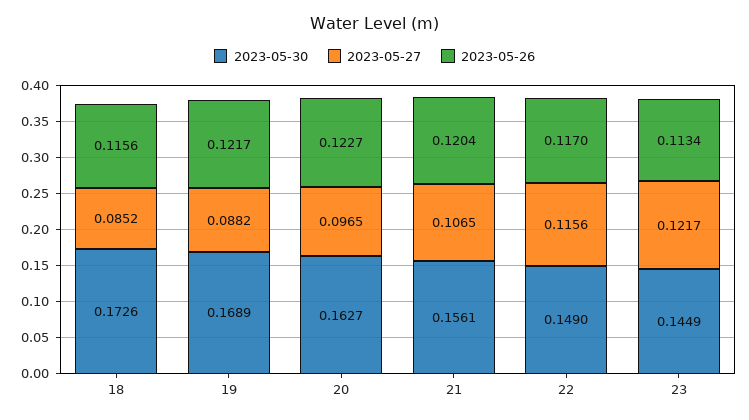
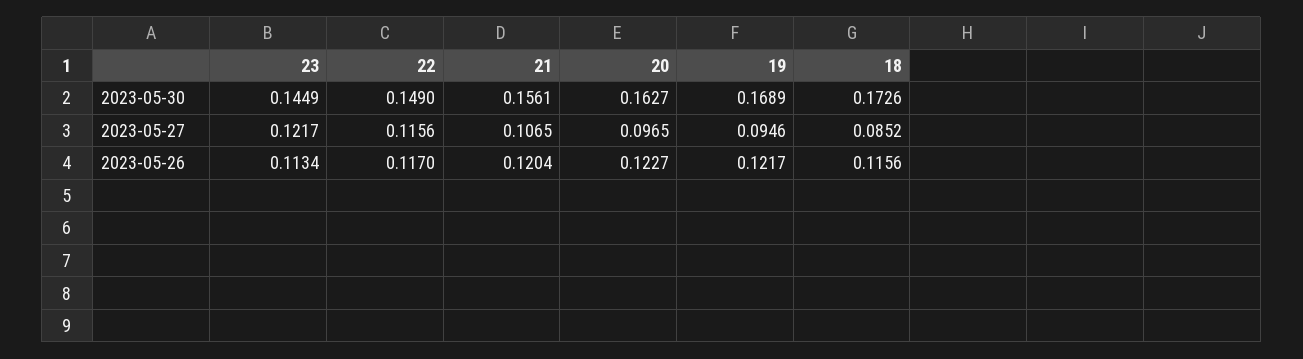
  {
    "2023-05-30": {
      "18": 0.1726,
      "19": 0.1689,
      "20": 0.1627,
      "21": 0.1561,
      "22": 0.149,
      "23": 0.1449
    },
    "2023-05-27": {
      "18": 0.0852,
-     "19": 0.0882,
+     "19": 0.0946,
      "20": 0.0965,
      "21": 0.1065,
      "22": 0.1156,
      "23": 0.1217
    },
    "2023-05-26": {
      "18": 0.1156,
      "19": 0.1217,
      "20": 0.1227,
      "21": 0.1204,
      "22": 0.117,
      "23": 0.1134
    }
  }

